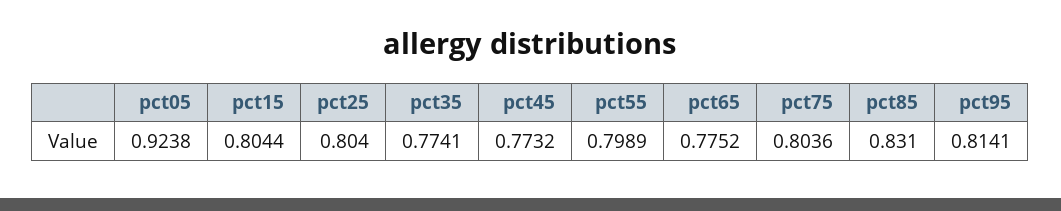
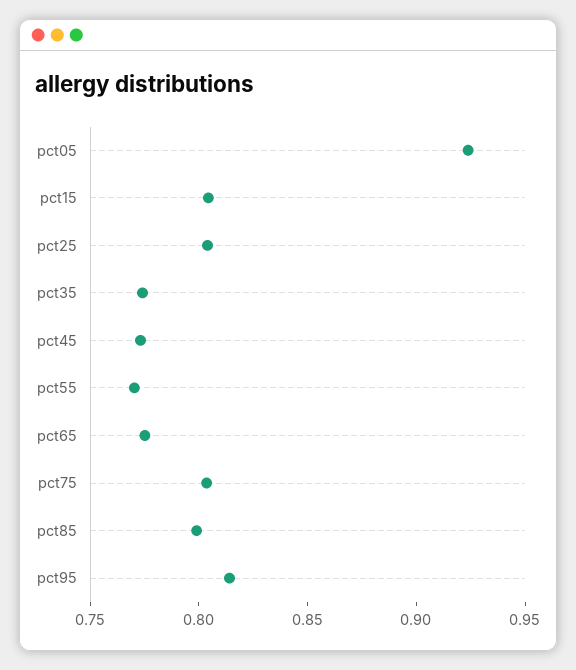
  {
    "pct05": 0.9238,
    "pct15": 0.8044,
    "pct25": 0.804,
    "pct35": 0.7741,
    "pct45": 0.7732,
-   "pct55": 0.7989,
+   "pct55": 0.77,
    "pct65": 0.7752,
    "pct75": 0.8036,
-   "pct85": 0.831,
+   "pct85": 0.8,
    "pct95": 0.8141
  }

